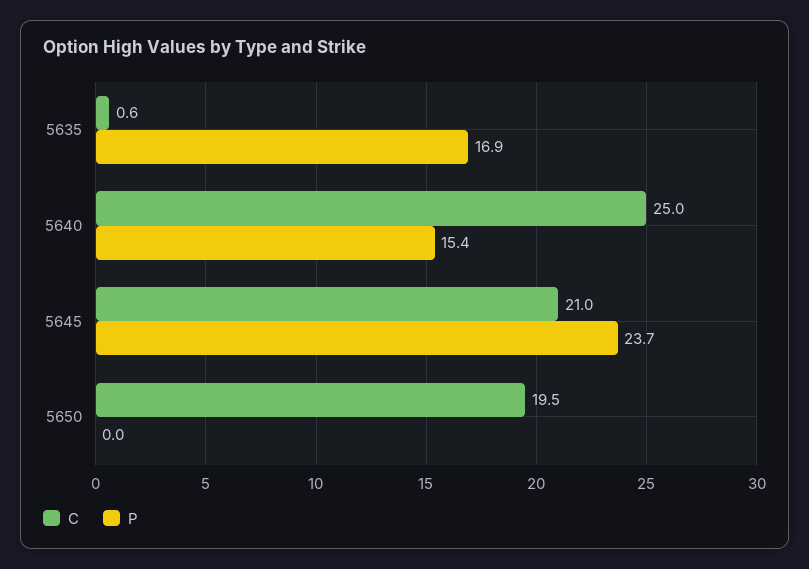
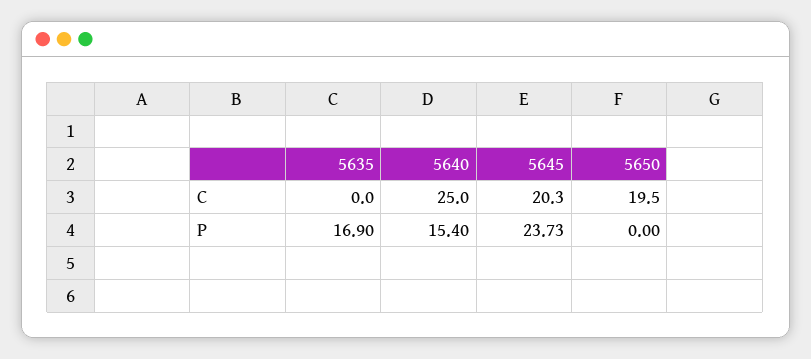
  {
    "C": {
-     "5635": 0.6,
+     "5635": 0,
      "5640": 25,
-     "5645": 21,
+     "5645": 20.3,
      "5650": 19.5
    },
    "P": {
      "5635": 16.9,
      "5640": 15.4,
      "5645": 23.73,
      "5650": 0
    }
  }

